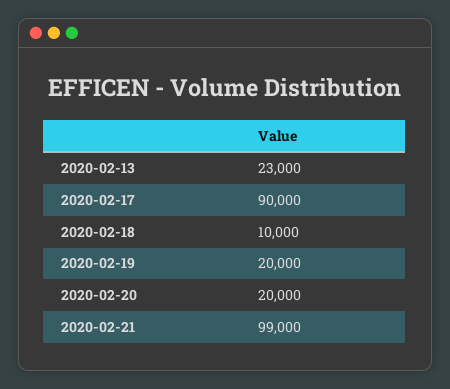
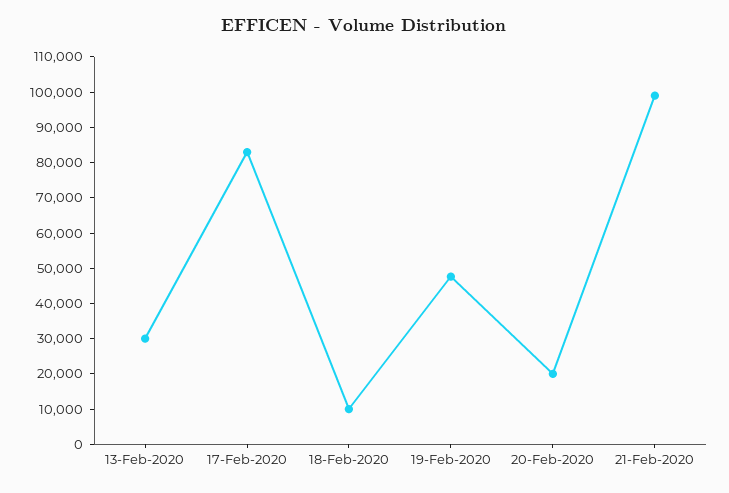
  {
-   "2020-02-13": 23000,
+   "2020-02-13": 30000,
-   "2020-02-17": 90000,
+   "2020-02-17": 82500,
    "2020-02-18": 10000,
-   "2020-02-19": 20000,
+   "2020-02-19": 47500,
    "2020-02-20": 20000,
    "2020-02-21": 99000
  }

